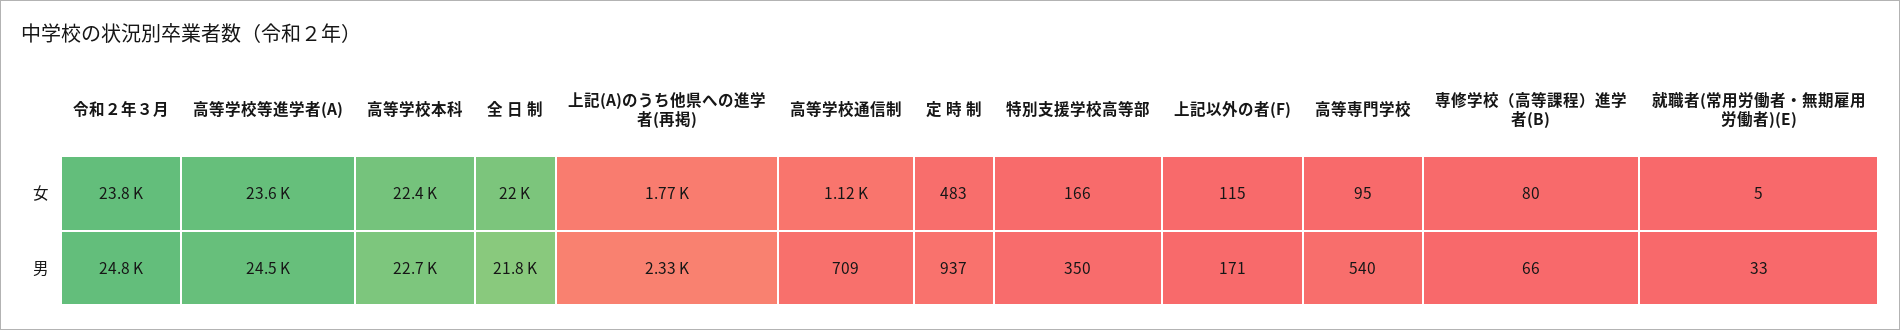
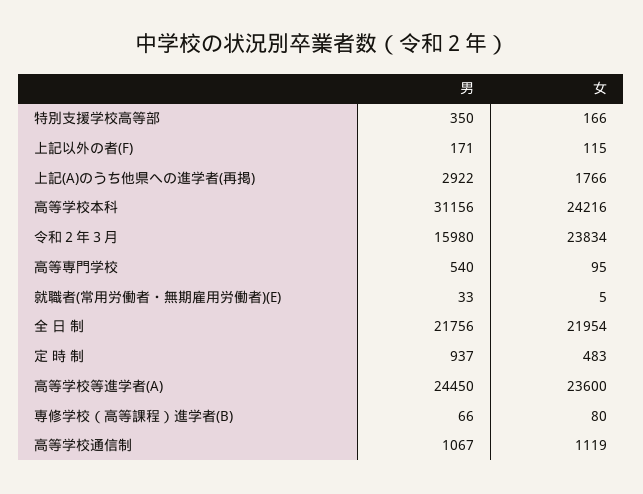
  {
    "令和２年３月": {
      "女": 23834,
-     "男": 24800
+     "男": 15980
    },
    "高等学校等進学者(A)": {
      "女": 23600,
      "男": 24450
    },
    "高等学校本科": {
-     "女": 22400,
+     "女": 24216,
-     "男": 22700
+     "男": 31156
    },
    "全 日 制": {
      "女": 21954,
      "男": 21756
    },
    "上記(A)のうち他県への進学者(再掲)": {
      "女": 1766,
-     "男": 2330
+     "男": 2922
    },
    "高等学校通信制": {
      "女": 1119,
-     "男": 709
+     "男": 1067
    },
    "定 時 制": {
      "女": 483,
      "男": 937
    },
    "特別支援学校高等部": {
      "女": 166,
      "男": 350
    },
    "上記以外の者(F)": {
      "女": 115,
      "男": 171
    },
    "高等専門学校": {
      "女": 95,
      "男": 540
    },
    "専修学校（高等課程）進学者(B)": {
      "女": 80,
      "男": 66
    },
    "就職者(常用労働者・無期雇用労働者)(E)": {
      "女": 5,
      "男": 33
    }
  }

